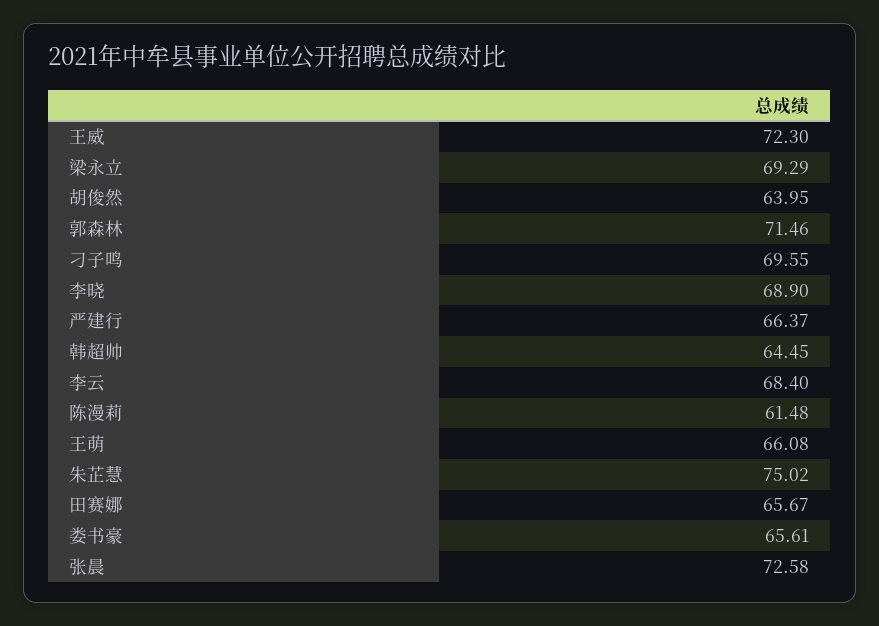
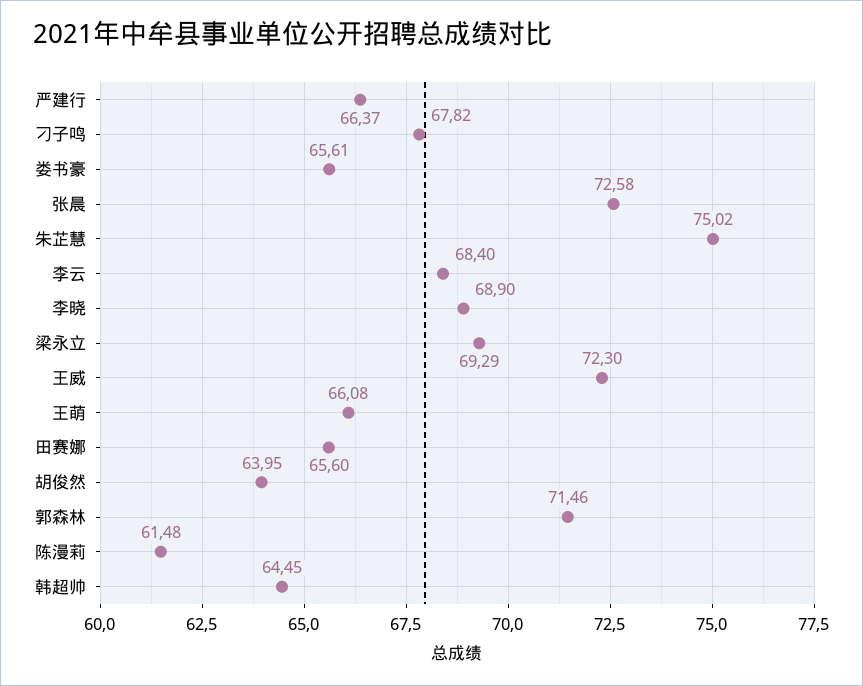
  {
    "王威": 72.3,
    "梁永立": 69.29,
    "胡俊然": 63.95,
    "郭森林": 71.46,
-   "刁子鸣": 69.55,
+   "刁子鸣": 67.82,
    "李晓": 68.9,
    "严建行": 66.37,
    "韩超帅": 64.45,
    "李云": 68.4,
    "陈漫莉": 61.48,
    "王萌": 66.08,
    "朱芷慧": 75.02,
-   "田赛娜": 65.67,
+   "田赛娜": 65.6,
    "娄书豪": 65.61,
    "张晨": 72.58
  }

